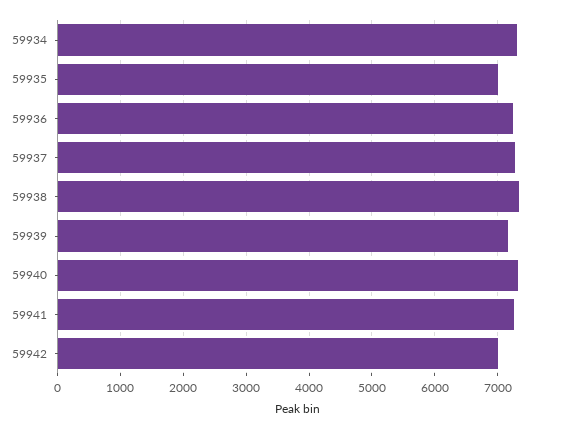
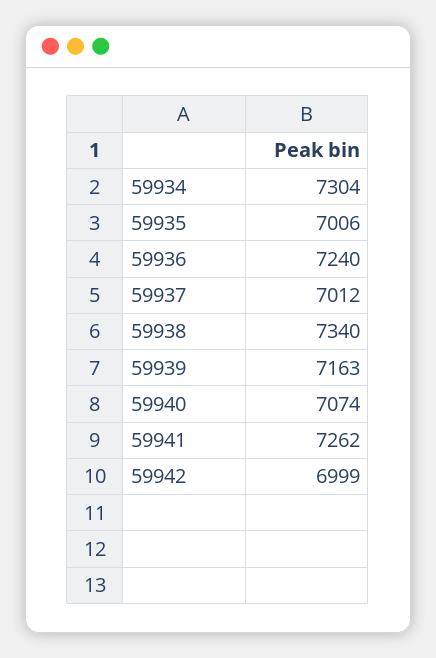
  {
    "59934": 7304,
    "59935": 7006,
    "59936": 7240,
-   "59937": 7300,
+   "59937": 7012,
    "59938": 7340,
    "59939": 7163,
-   "59940": 7300,
+   "59940": 7074,
    "59941": 7262,
    "59942": 6999
  }

